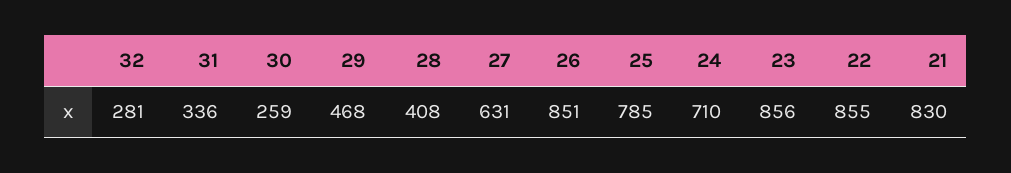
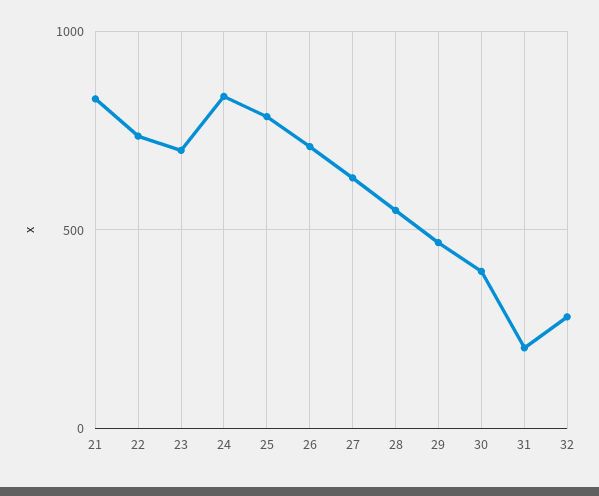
  {
    "32": 281,
-   "31": 336,
+   "31": 200,
-   "30": 259,
+   "30": 400,
    "29": 468,
-   "28": 408,
+   "28": 550,
    "27": 631,
-   "26": 851,
+   "26": 700,
    "25": 785,
-   "24": 710,
+   "24": 850,
-   "23": 856,
+   "23": 700,
-   "22": 855,
+   "22": 750,
    "21": 830
  }

